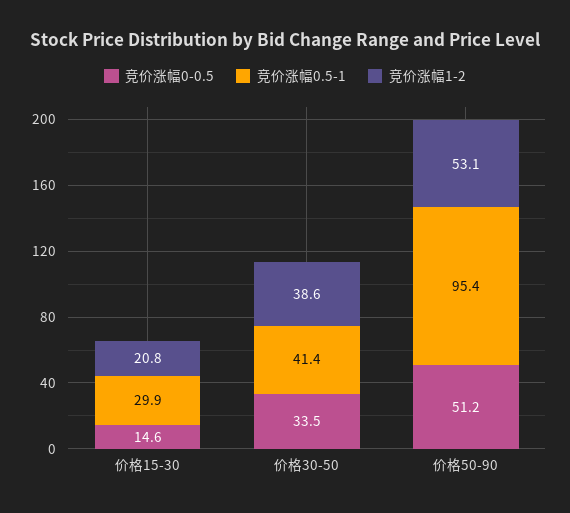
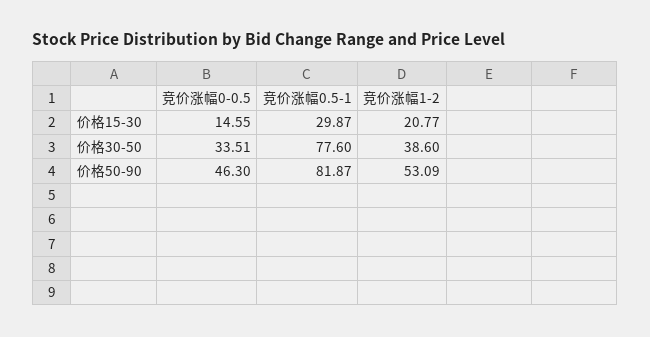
  {
    "竞价涨幅0-0.5": {
      "价格15-30": 14.55,
      "价格30-50": 33.51,
-     "价格50-90": 51.2
+     "价格50-90": 46.3
    },
    "竞价涨幅0.5-1": {
      "价格15-30": 29.87,
-     "价格30-50": 41.4,
+     "价格30-50": 77.6,
-     "价格50-90": 95.4
+     "价格50-90": 81.87
    },
    "竞价涨幅1-2": {
      "价格15-30": 20.77,
      "价格30-50": 38.6,
      "价格50-90": 53.09
    }
  }

